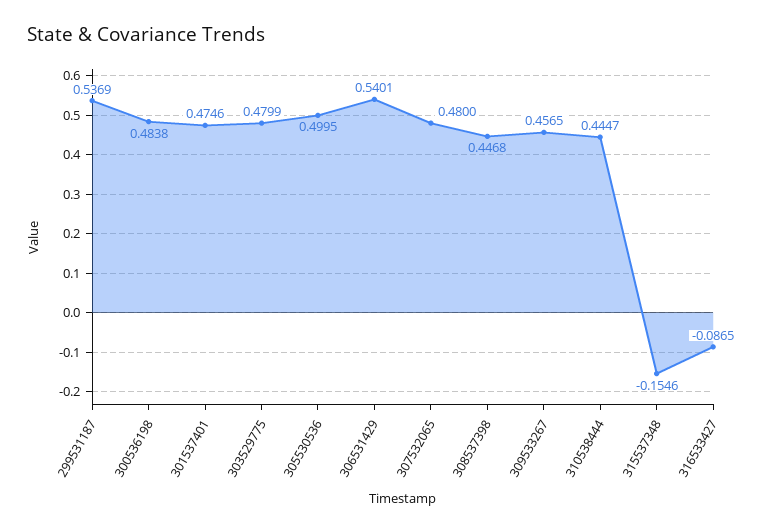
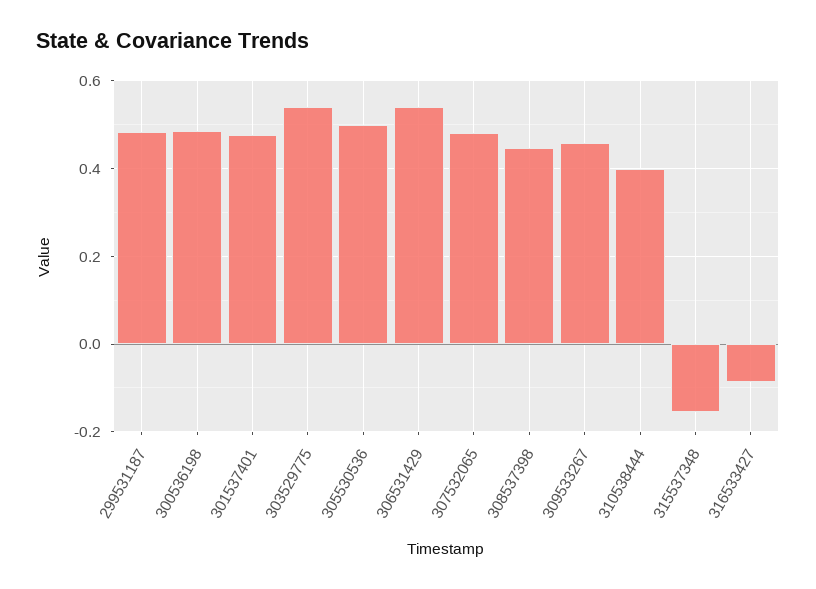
  {
-   "299531187": 0.5369,
+   "299531187": 0.48,
    "300536198": 0.4838,
    "301537401": 0.4746,
-   "303529775": 0.4799,
+   "303529775": 0.54,
    "305530536": 0.4995,
    "306531429": 0.5401,
    "307532065": 0.48,
    "308537398": 0.4468,
    "309533267": 0.4565,
-   "310538444": 0.4447,
+   "310538444": 0.4,
    "315537348": -0.1546,
    "316533427": -0.0865
  }

